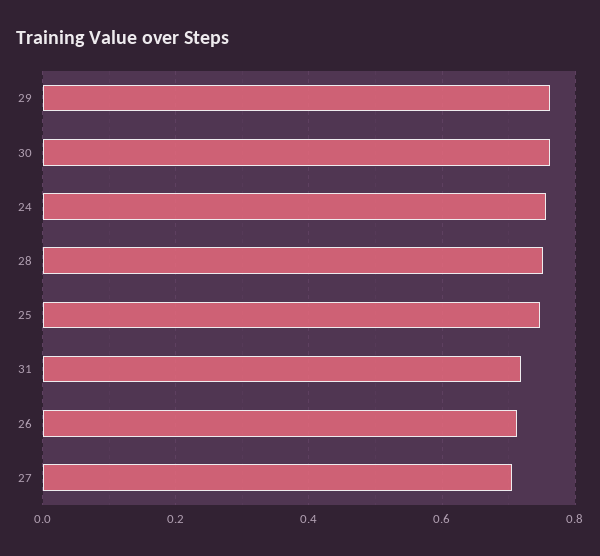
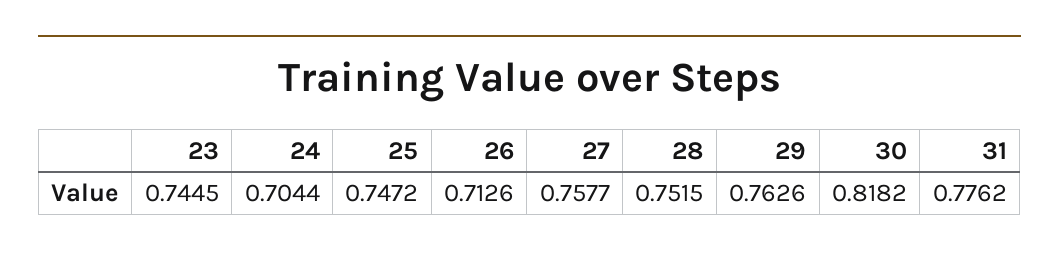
  {
    "29": 0.7626,
-   "30": 0.76,
+   "30": 0.8182,
-   "24": 0.76,
+   "24": 0.7044,
    "28": 0.7515,
    "25": 0.7472,
-   "31": 0.72,
+   "31": 0.7762,
    "26": 0.7126,
-   "27": 0.7
+   "27": 0.7577,
+   "23": 0.7445
  }

